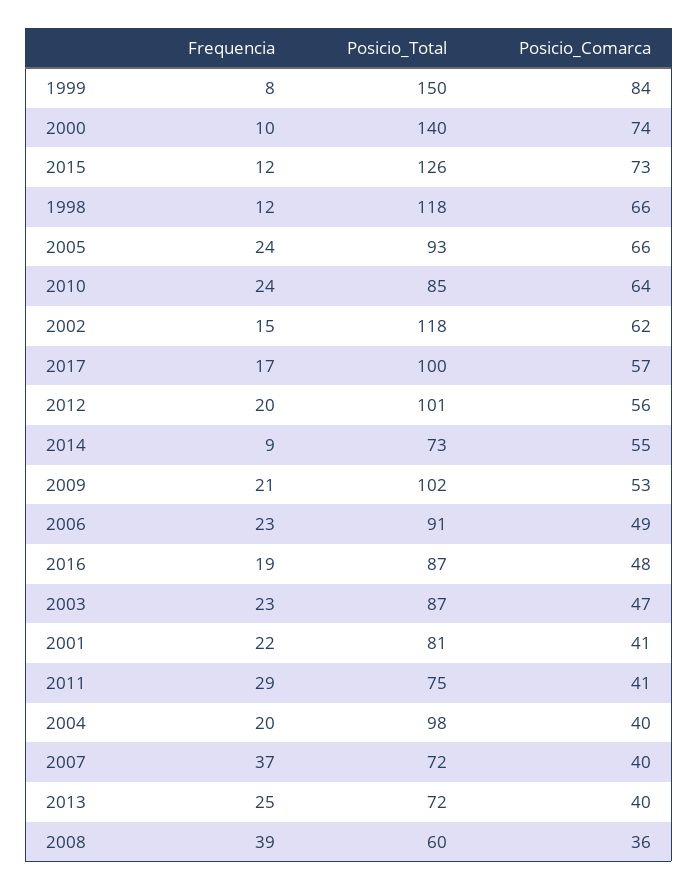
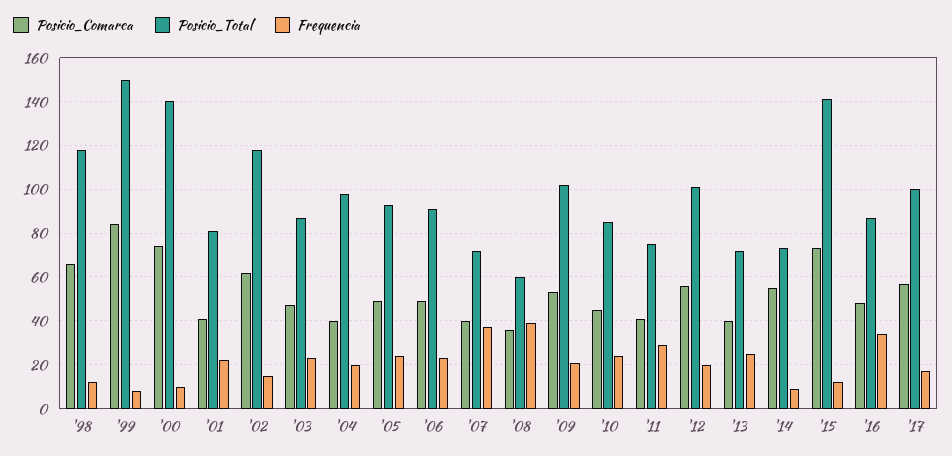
  {
    "Frequencia": {
      "1999": 8,
      "2000": 10,
      "2015": 12,
      "1998": 12,
      "2005": 24,
      "2010": 24,
      "2002": 15,
      "2017": 17,
      "2012": 20,
      "2014": 9,
      "2009": 21,
      "2006": 23,
-     "2016": 19,
+     "2016": 35,
      "2003": 23,
      "2001": 22,
      "2011": 29,
      "2004": 20,
      "2007": 37,
      "2013": 25,
      "2008": 39
    },
    "Posicio_Total": {
      "1999": 150,
      "2000": 140,
-     "2015": 126,
+     "2015": 140,
      "1998": 118,
      "2005": 93,
      "2010": 85,
      "2002": 118,
      "2017": 100,
      "2012": 101,
      "2014": 73,
      "2009": 102,
      "2006": 91,
      "2016": 87,
      "2003": 87,
      "2001": 81,
      "2011": 75,
      "2004": 98,
      "2007": 72,
      "2013": 72,
      "2008": 60
    },
    "Posicio_Comarca": {
      "1999": 84,
      "2000": 74,
      "2015": 73,
      "1998": 66,
-     "2005": 66,
+     "2005": 50,
-     "2010": 64,
+     "2010": 45,
      "2002": 62,
      "2017": 57,
      "2012": 56,
      "2014": 55,
      "2009": 53,
      "2006": 49,
      "2016": 48,
      "2003": 47,
      "2001": 41,
      "2011": 41,
      "2004": 40,
      "2007": 40,
      "2013": 40,
      "2008": 36
    }
  }

